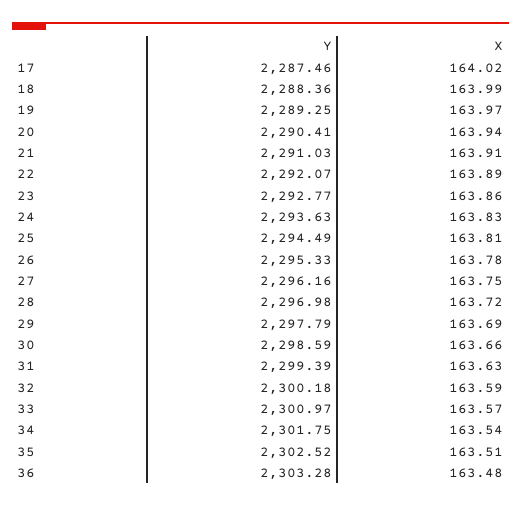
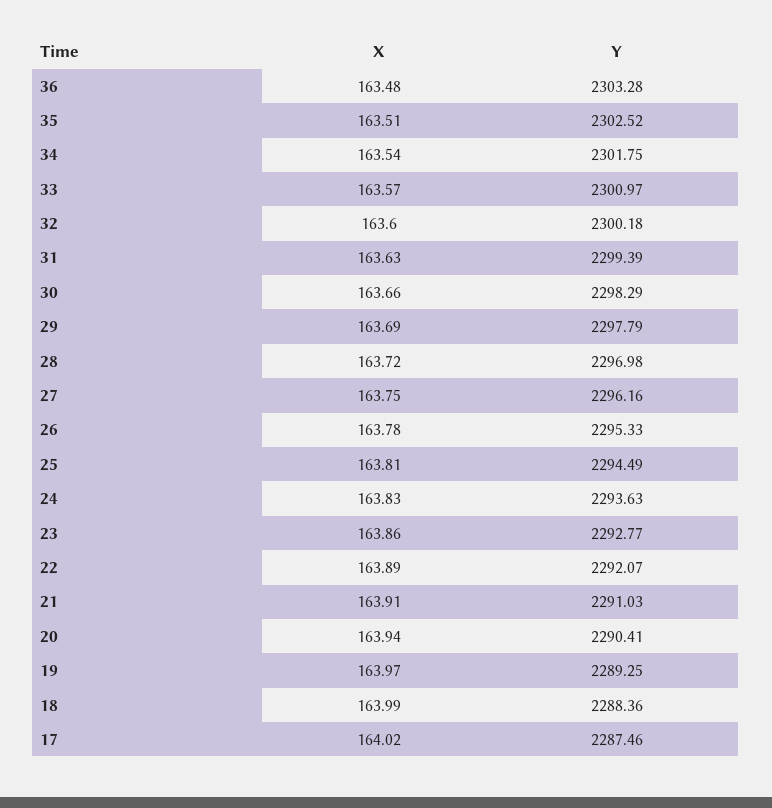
  {
    "Y": {
      "17": 2287.46,
      "18": 2288.36,
      "19": 2289.25,
      "20": 2290.41,
      "21": 2291.03,
      "22": 2292.07,
      "23": 2292.77,
      "24": 2293.63,
      "25": 2294.49,
      "26": 2295.33,
      "27": 2296.16,
      "28": 2296.98,
      "29": 2297.79,
-     "30": 2298.59,
+     "30": 2298.29,
      "31": 2299.39,
      "32": 2300.18,
      "33": 2300.97,
      "34": 2301.75,
      "35": 2302.52,
      "36": 2303.28
    },
    "X": {
      "17": 164.02,
      "18": 163.99,
      "19": 163.97,
      "20": 163.94,
      "21": 163.91,
      "22": 163.89,
      "23": 163.86,
      "24": 163.83,
      "25": 163.81,
      "26": 163.78,
      "27": 163.75,
      "28": 163.72,
      "29": 163.69,
      "30": 163.66,
      "31": 163.63,
-     "32": 163.59,
+     "32": 163.6,
      "33": 163.57,
      "34": 163.54,
      "35": 163.51,
      "36": 163.48
    }
  }

